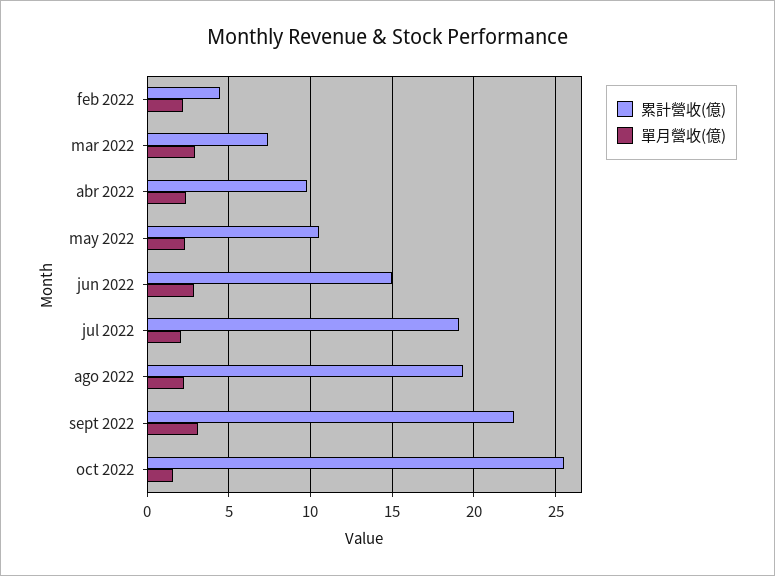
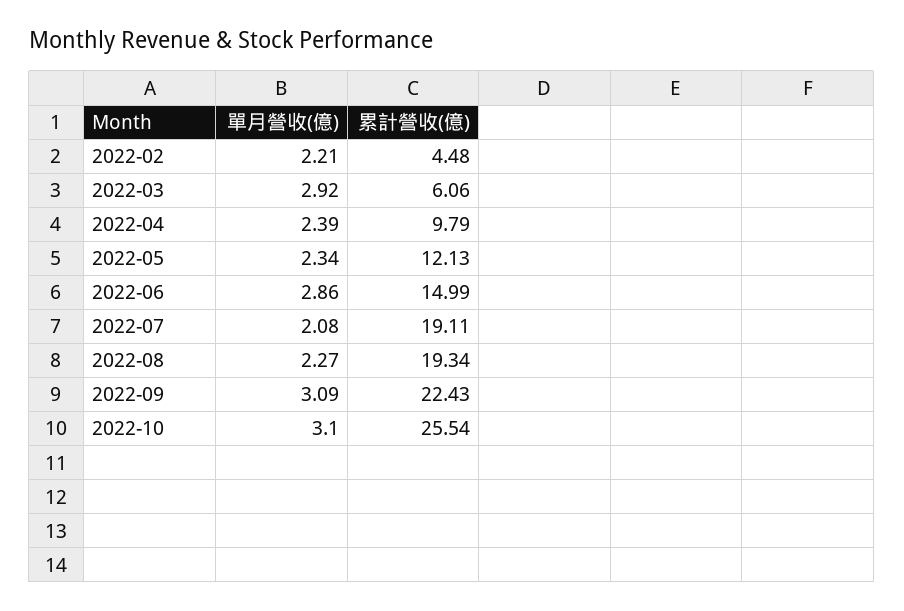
  {
    "累計營收(億)": {
      "feb 2022": 4.48,
-     "mar 2022": 7.5,
+     "mar 2022": 6.06,
      "abr 2022": 9.79,
-     "may 2022": 10.5,
+     "may 2022": 12.13,
      "jun 2022": 14.99,
      "jul 2022": 19.11,
      "ago 2022": 19.34,
      "sept 2022": 22.43,
      "oct 2022": 25.54
    },
    "單月營收(億)": {
      "feb 2022": 2.21,
      "mar 2022": 2.92,
      "abr 2022": 2.39,
      "may 2022": 2.34,
      "jun 2022": 2.86,
      "jul 2022": 2.08,
      "ago 2022": 2.27,
      "sept 2022": 3.09,
-     "oct 2022": 1.5
+     "oct 2022": 3.1
    }
  }

